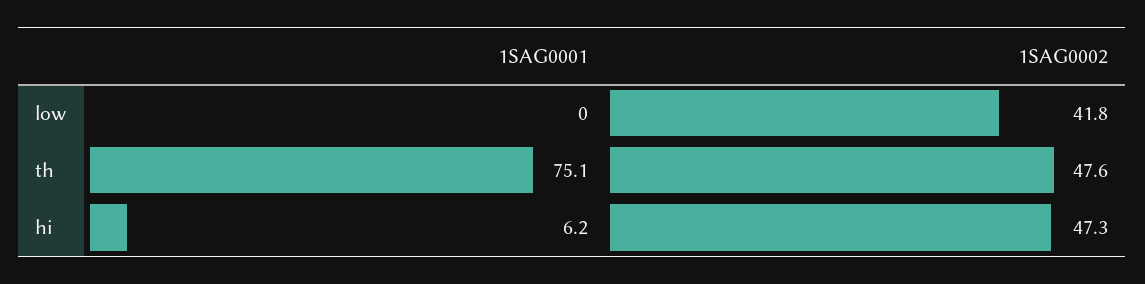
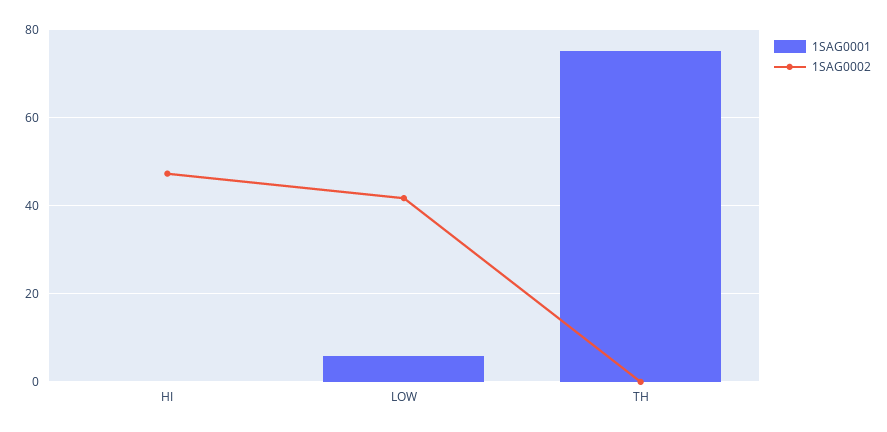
  {
    "1SAG0001": {
-     "low": 0,
+     "low": 6,
      "th": 75.1,
-     "hi": 6.2
+     "hi": 0
    },
    "1SAG0002": {
      "low": 41.8,
-     "th": 47.6,
+     "th": 0,
      "hi": 47.3
    }
  }

